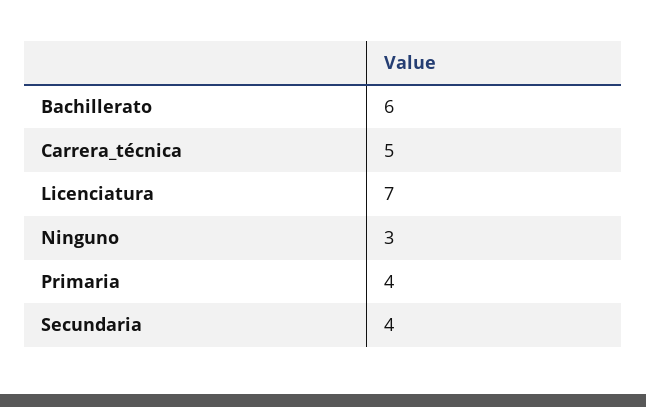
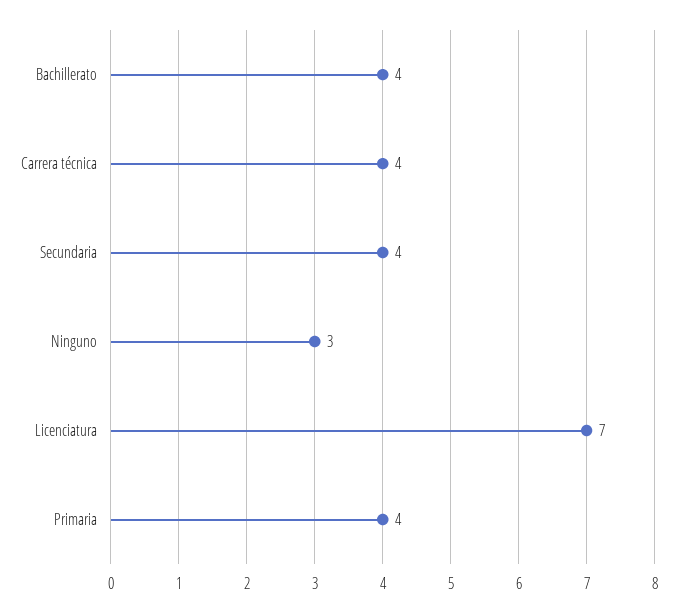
  {
-   "Bachillerato": 6,
+   "Bachillerato": 4,
-   "Carrera_técnica": 5,
+   "Carrera_técnica": 4,
    "Licenciatura": 7,
    "Ninguno": 3,
    "Primaria": 4,
    "Secundaria": 4
  }

